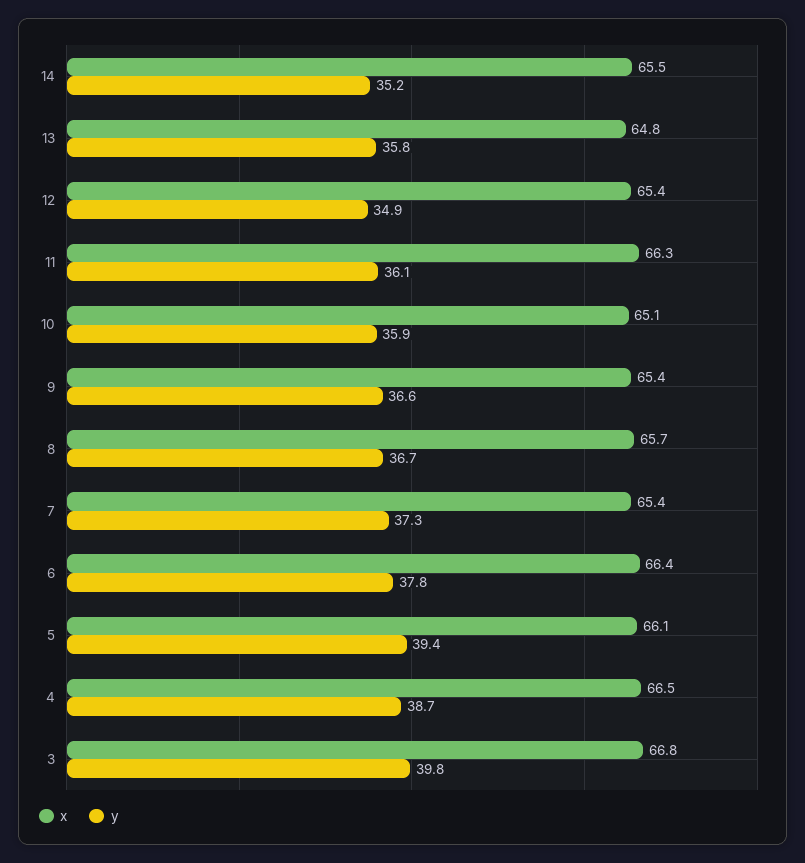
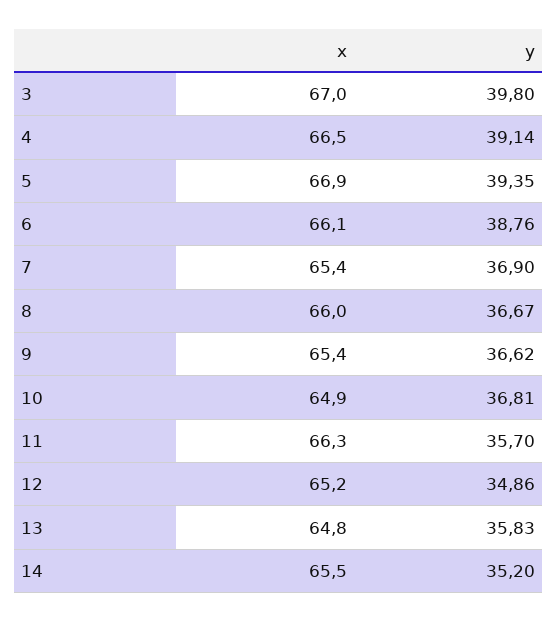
  {
    "x": {
      "14": 65.5,
      "13": 64.8,
-     "12": 65.4,
+     "12": 65.2,
      "11": 66.3,
-     "10": 65.1,
+     "10": 64.9,
      "9": 65.4,
-     "8": 65.7,
+     "8": 66,
      "7": 65.4,
-     "6": 66.4,
+     "6": 66.1,
-     "5": 66.1,
+     "5": 66.9,
      "4": 66.5,
-     "3": 66.8
+     "3": 67
    },
    "y": {
      "14": 35.2,
      "13": 35.83,
      "12": 34.86,
-     "11": 36.1,
+     "11": 35.7,
-     "10": 35.9,
+     "10": 36.81,
      "9": 36.62,
      "8": 36.67,
-     "7": 37.3,
+     "7": 36.9,
-     "6": 37.8,
+     "6": 38.76,
      "5": 39.35,
-     "4": 38.7,
+     "4": 39.14,
      "3": 39.8
    }
  }

